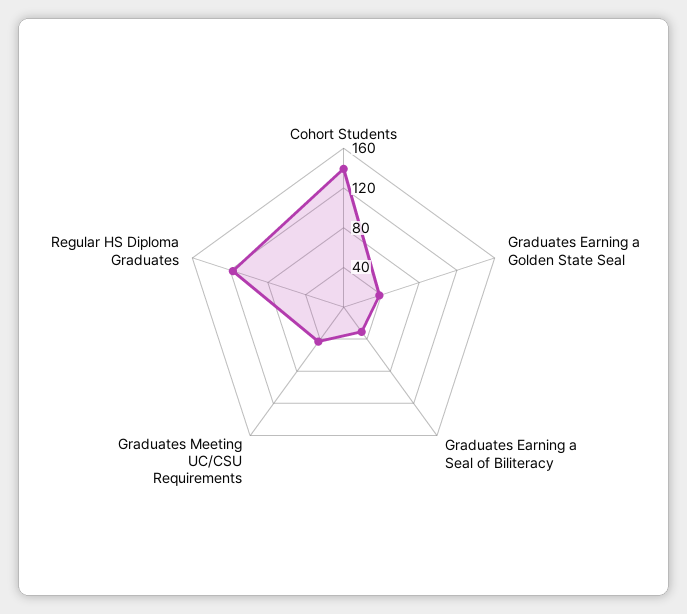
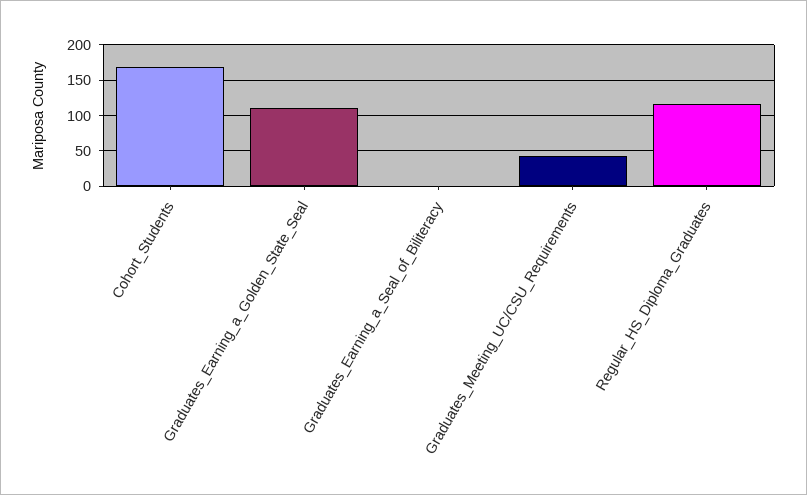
  {
-   "Cohort Students": 140,
+   "Cohort Students": 170,
-   "Graduates Earning a Golden State Seal": 40,
+   "Graduates Earning a Golden State Seal": 110,
-   "Graduates Earning a Seal of Biliteracy": 30,
+   "Graduates Earning a Seal of Biliteracy": 0,
    "Graduates Meeting UC/CSU Requirements": 40,
    "Regular HS Diploma Graduates": 120
  }

